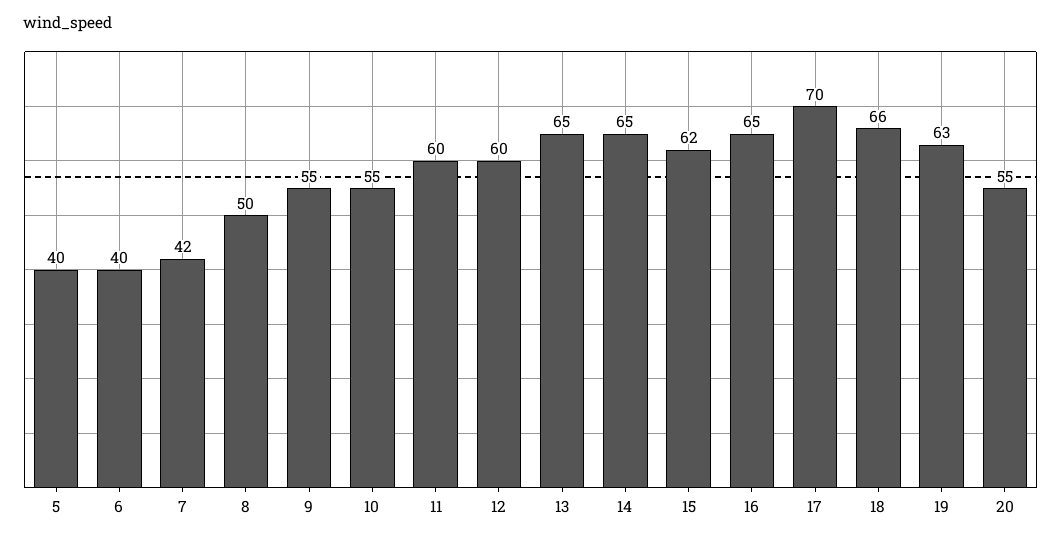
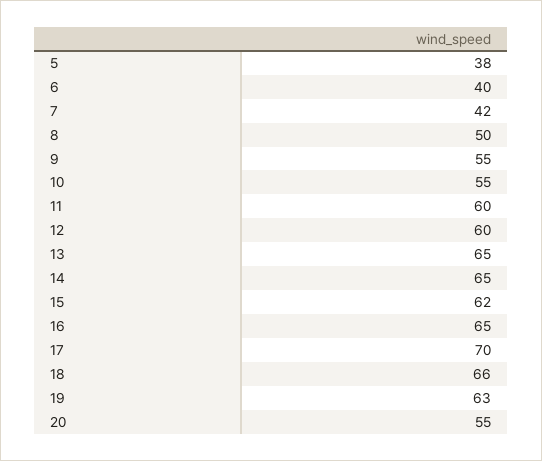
  {
-   "5": 40,
+   "5": 38,
    "6": 40,
    "7": 42,
    "8": 50,
    "9": 55,
    "10": 55,
    "11": 60,
    "12": 60,
    "13": 65,
    "14": 65,
    "15": 62,
    "16": 65,
    "17": 70,
    "18": 66,
    "19": 63,
    "20": 55
  }

